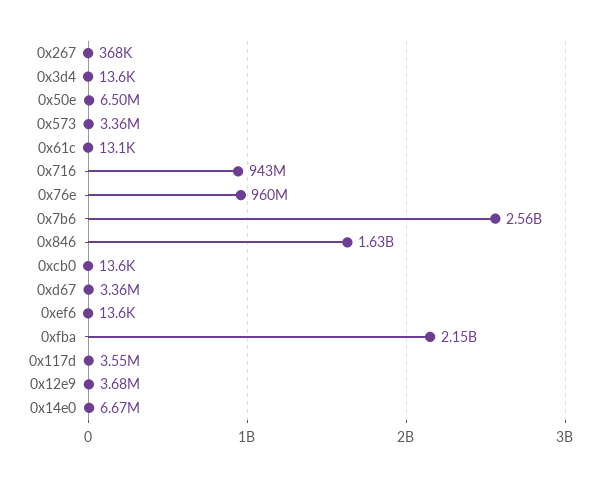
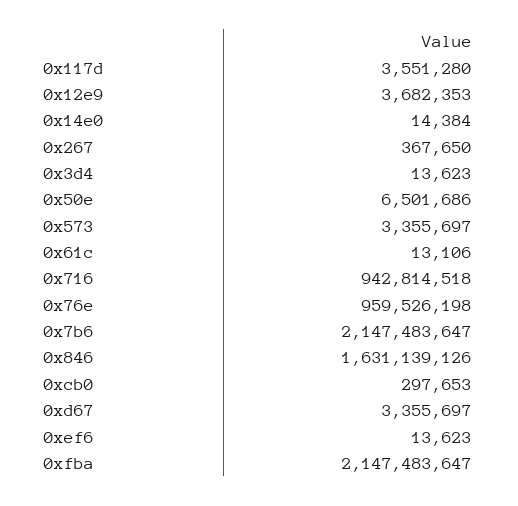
  {
    "0x267": 367650,
    "0x3d4": 13623,
    "0x50e": 6501686,
    "0x573": 3355697,
    "0x61c": 13106,
    "0x716": 942814518,
    "0x76e": 959526198,
-   "0x7b6": 2560000000,
+   "0x7b6": 2147483647,
    "0x846": 1631139126,
-   "0xcb0": 13600,
+   "0xcb0": 297653,
    "0xd67": 3355697,
    "0xef6": 13623,
    "0xfba": 2147483647,
    "0x117d": 3551280,
    "0x12e9": 3682353,
-   "0x14e0": 6670000
+   "0x14e0": 14384
  }

